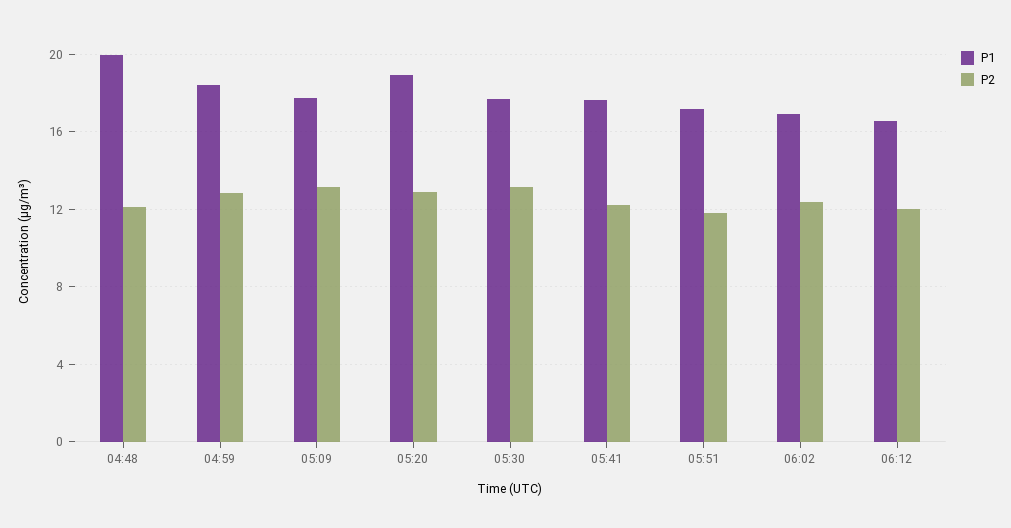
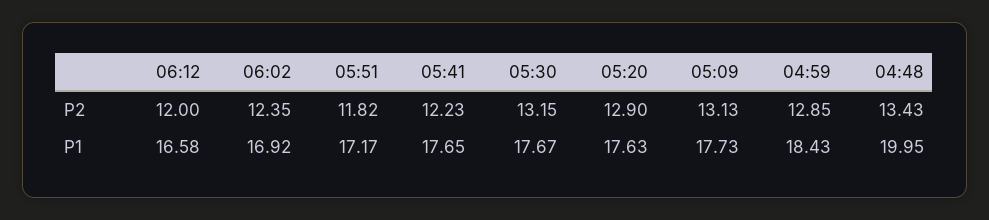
  {
    "P1": {
      "04:48": 19.95,
      "04:59": 18.43,
      "05:09": 17.73,
-     "05:20": 19,
+     "05:20": 17.63,
      "05:30": 17.67,
      "05:41": 17.65,
      "05:51": 17.17,
      "06:02": 16.92,
      "06:12": 16.58
    },
    "P2": {
-     "04:48": 12,
+     "04:48": 13.43,
      "04:59": 12.85,
      "05:09": 13.13,
      "05:20": 12.9,
      "05:30": 13.15,
      "05:41": 12.23,
      "05:51": 11.82,
      "06:02": 12.35,
      "06:12": 12
    }
  }

